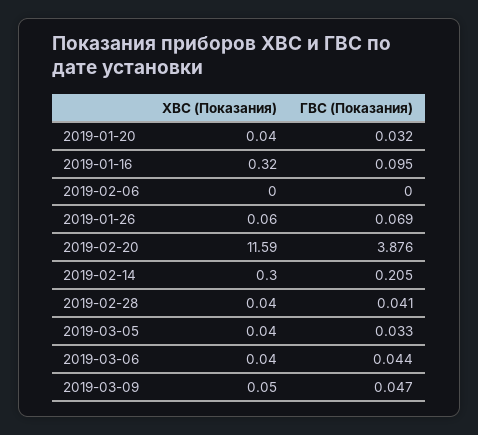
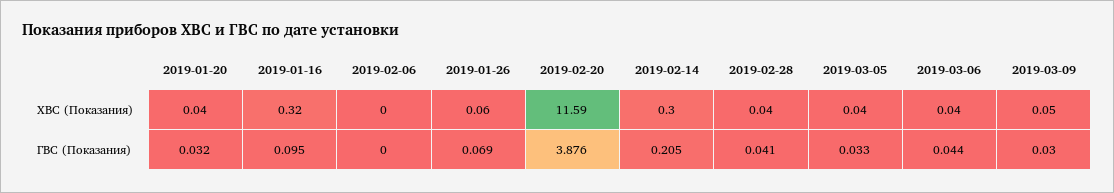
  {
    "ХВС (Показания)": {
      "2019-01-20": 0.04,
      "2019-01-16": 0.32,
      "2019-02-06": 0,
      "2019-01-26": 0.06,
      "2019-02-20": 11.59,
      "2019-02-14": 0.3,
      "2019-02-28": 0.04,
      "2019-03-05": 0.04,
      "2019-03-06": 0.04,
      "2019-03-09": 0.05
    },
    "ГВС (Показания)": {
      "2019-01-20": 0.032,
      "2019-01-16": 0.095,
      "2019-02-06": 0,
      "2019-01-26": 0.069,
      "2019-02-20": 3.876,
      "2019-02-14": 0.205,
      "2019-02-28": 0.041,
      "2019-03-05": 0.033,
      "2019-03-06": 0.044,
-     "2019-03-09": 0.047
+     "2019-03-09": 0.03
    }
  }

